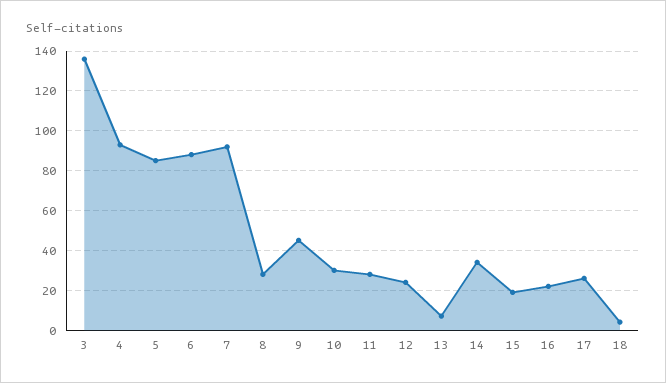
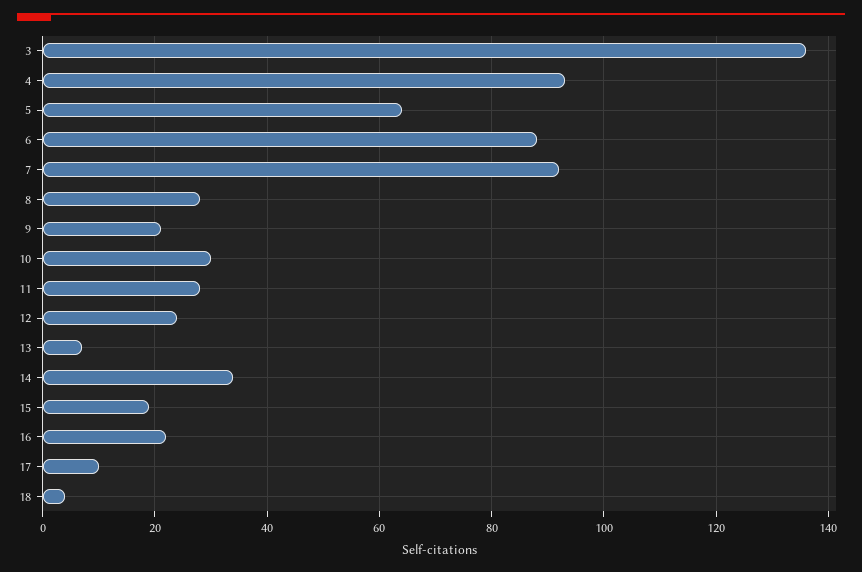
  {
    "3": 135,
    "4": 95,
-   "5": 85,
+   "5": 65,
    "6": 90,
    "7": 90,
    "8": 30,
-   "9": 45,
+   "9": 20,
    "10": 30,
    "11": 30,
    "12": 25,
    "13": 5,
    "14": 35,
    "15": 20,
    "16": 20,
-   "17": 25,
+   "17": 10,
    "18": 5
  }

